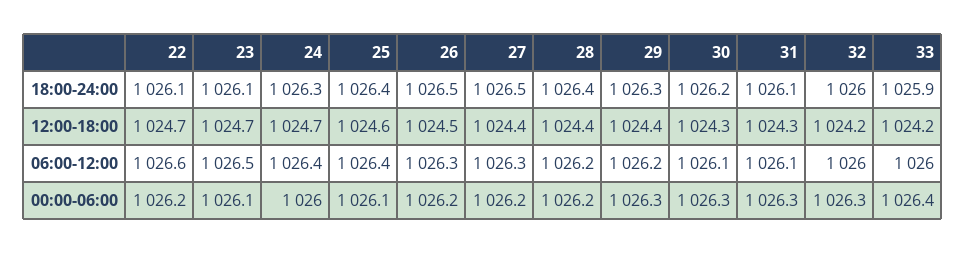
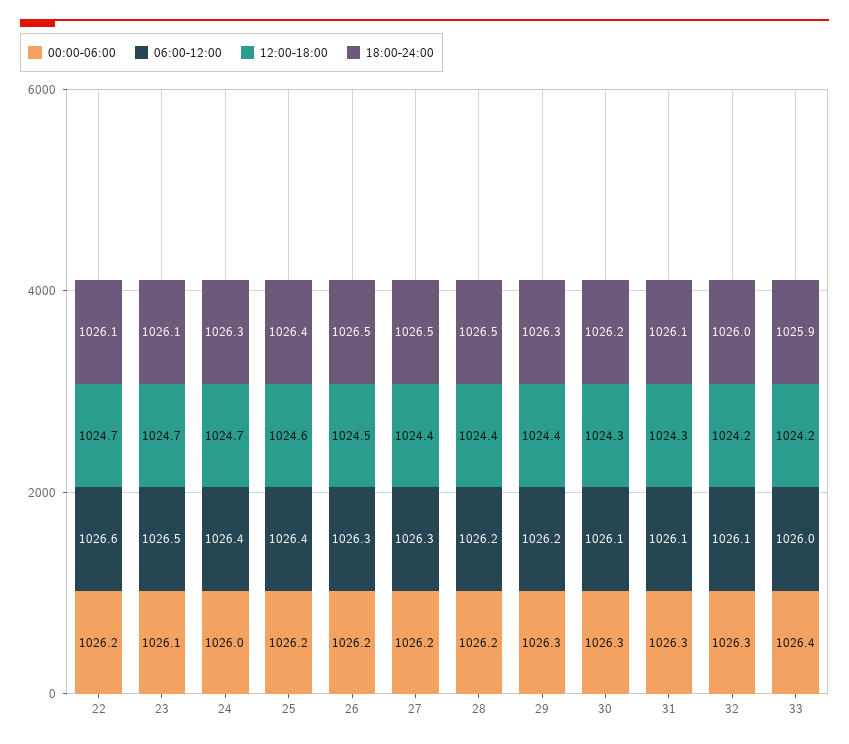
  {
    "18:00-24:00": {
      "22": 1026.1,
      "23": 1026.1,
      "24": 1026.3,
      "25": 1026.4,
      "26": 1026.5,
      "27": 1026.5,
-     "28": 1026.4,
+     "28": 1026.5,
      "29": 1026.3,
      "30": 1026.2,
      "31": 1026.1,
      "32": 1026,
      "33": 1025.9
    },
    "12:00-18:00": {
      "22": 1024.7,
      "23": 1024.7,
      "24": 1024.7,
      "25": 1024.6,
      "26": 1024.5,
      "27": 1024.4,
      "28": 1024.4,
      "29": 1024.4,
      "30": 1024.3,
      "31": 1024.3,
      "32": 1024.2,
      "33": 1024.2
    },
    "06:00-12:00": {
      "22": 1026.6,
      "23": 1026.5,
      "24": 1026.4,
      "25": 1026.4,
      "26": 1026.3,
      "27": 1026.3,
      "28": 1026.2,
      "29": 1026.2,
      "30": 1026.1,
      "31": 1026.1,
-     "32": 1026,
+     "32": 1026.1,
      "33": 1026
    },
    "00:00-06:00": {
      "22": 1026.2,
      "23": 1026.1,
      "24": 1026,
-     "25": 1026.1,
+     "25": 1026.2,
      "26": 1026.2,
      "27": 1026.2,
      "28": 1026.2,
      "29": 1026.3,
      "30": 1026.3,
      "31": 1026.3,
      "32": 1026.3,
      "33": 1026.4
    }
  }

